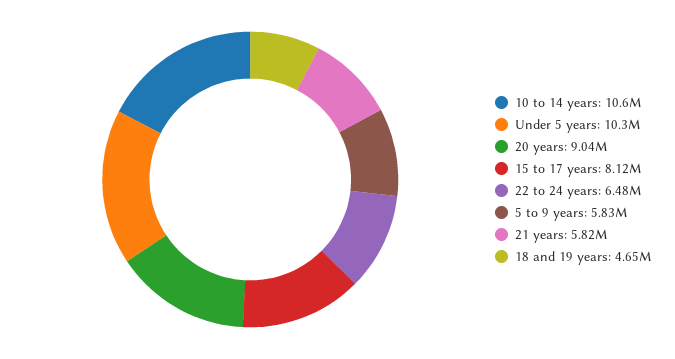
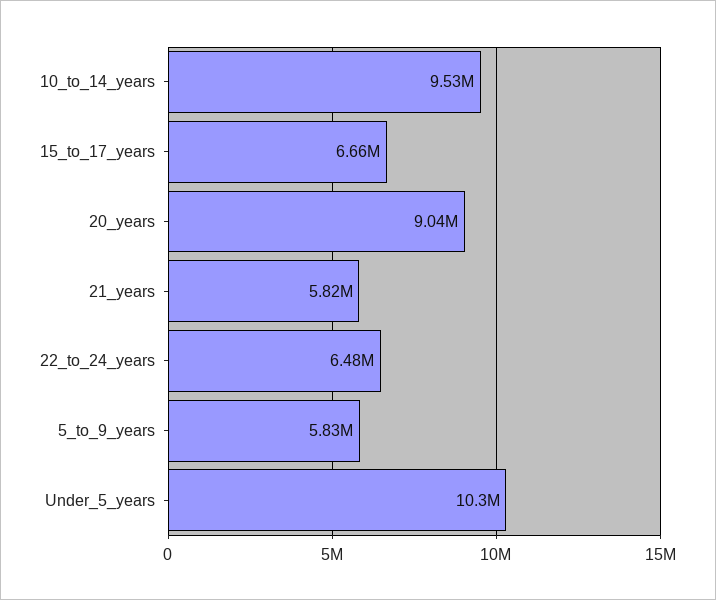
  {
-   "10 to 14 years": 10600000,
+   "10 to 14 years": 9530000,
    "Under 5 years": 10300000,
    "20 years": 9040000,
-   "15 to 17 years": 8120000,
+   "15 to 17 years": 6660000,
    "22 to 24 years": 6480000,
    "5 to 9 years": 5830000,
-   "21 years": 5820000,
+   "21 years": 5820000
-   "18 and 19 years": 4650000
  }

